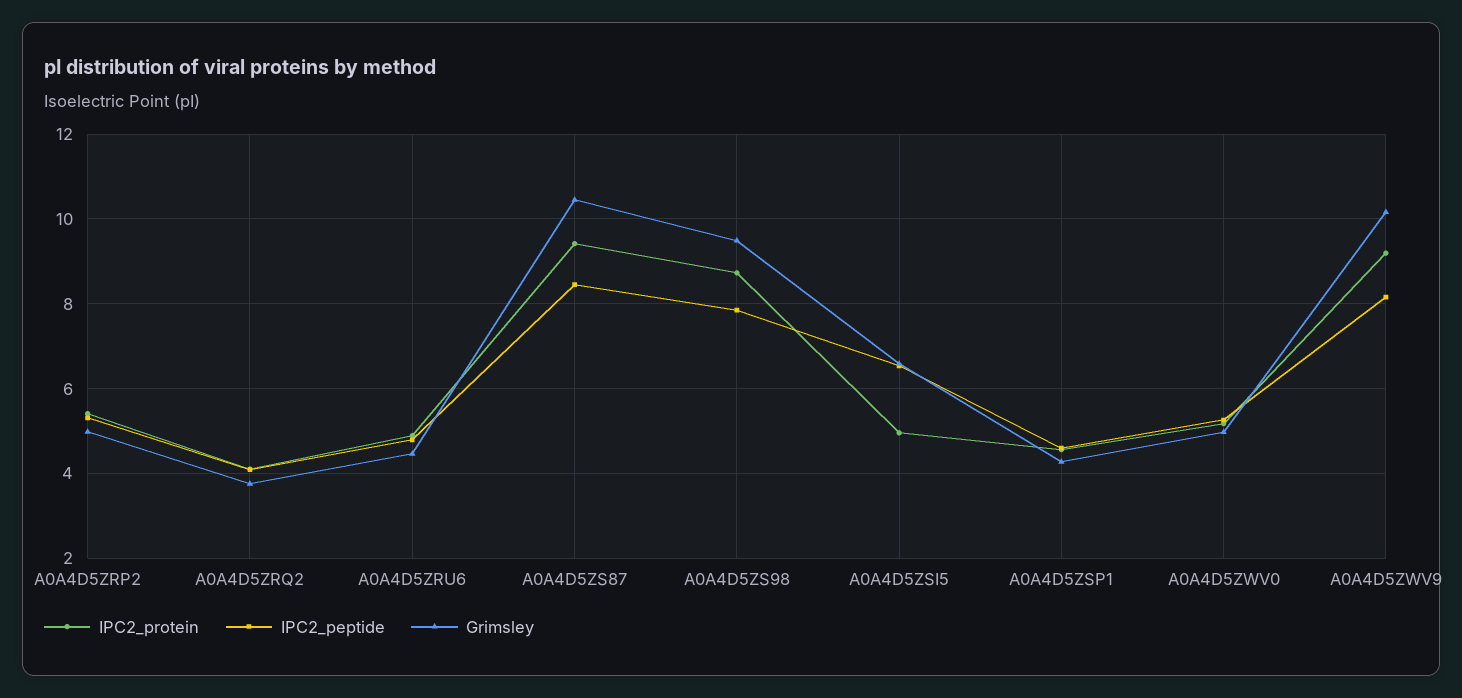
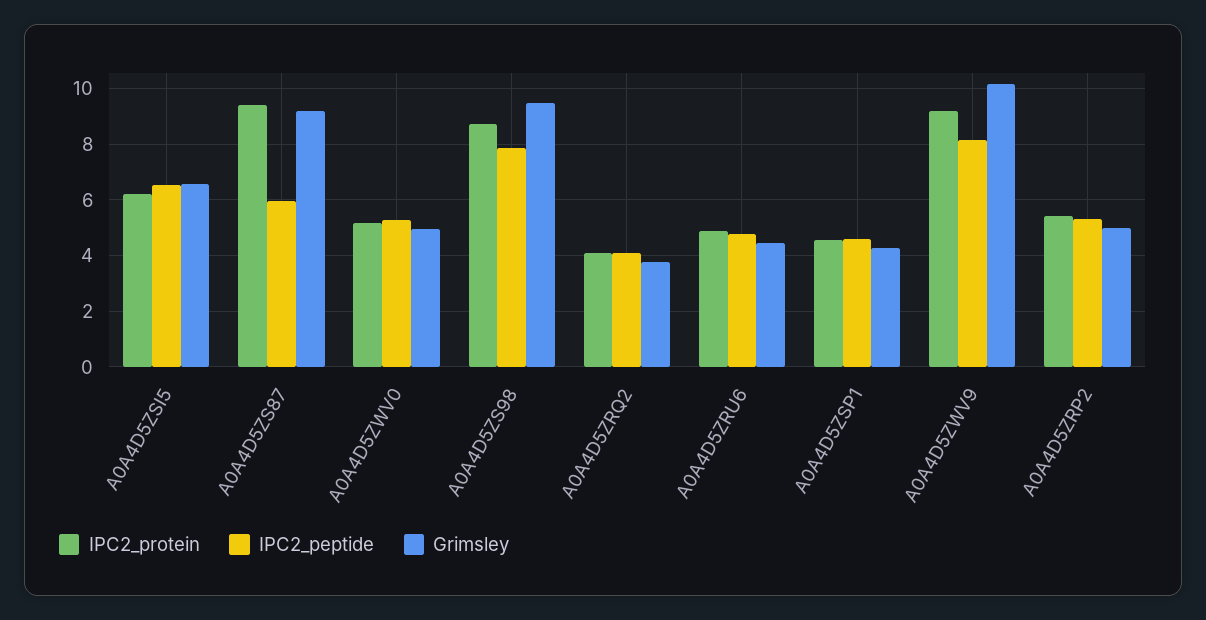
  {
    "IPC2_protein": {
      "A0A4D5ZRP2": 5.4,
      "A0A4D5ZRQ2": 4.2,
      "A0A4D5ZRU6": 4.8,
      "A0A4D5ZS87": 9.4,
      "A0A4D5ZS98": 8.8,
-     "A0A4D5ZSI5": 5,
+     "A0A4D5ZSI5": 6.25,
      "A0A4D5ZSP1": 4.6,
      "A0A4D5ZWV0": 5.2,
      "A0A4D5ZWV9": 9.2
    },
    "IPC2_peptide": {
      "A0A4D5ZRP2": 5.4,
      "A0A4D5ZRQ2": 4,
      "A0A4D5ZRU6": 4.8,
-     "A0A4D5ZS87": 8.4,
+     "A0A4D5ZS87": 6,
      "A0A4D5ZS98": 7.8,
      "A0A4D5ZSI5": 6.6,
      "A0A4D5ZSP1": 4.6,
      "A0A4D5ZWV0": 5.2,
      "A0A4D5ZWV9": 8.2
    },
    "Grimsley": {
      "A0A4D5ZRP2": 5,
      "A0A4D5ZRQ2": 3.8,
      "A0A4D5ZRU6": 4.4,
-     "A0A4D5ZS87": 10.4,
+     "A0A4D5ZS87": 9.25,
      "A0A4D5ZS98": 9.4,
      "A0A4D5ZSI5": 6.6,
      "A0A4D5ZSP1": 4.2,
      "A0A4D5ZWV0": 5,
      "A0A4D5ZWV9": 10.2
    }
  }

